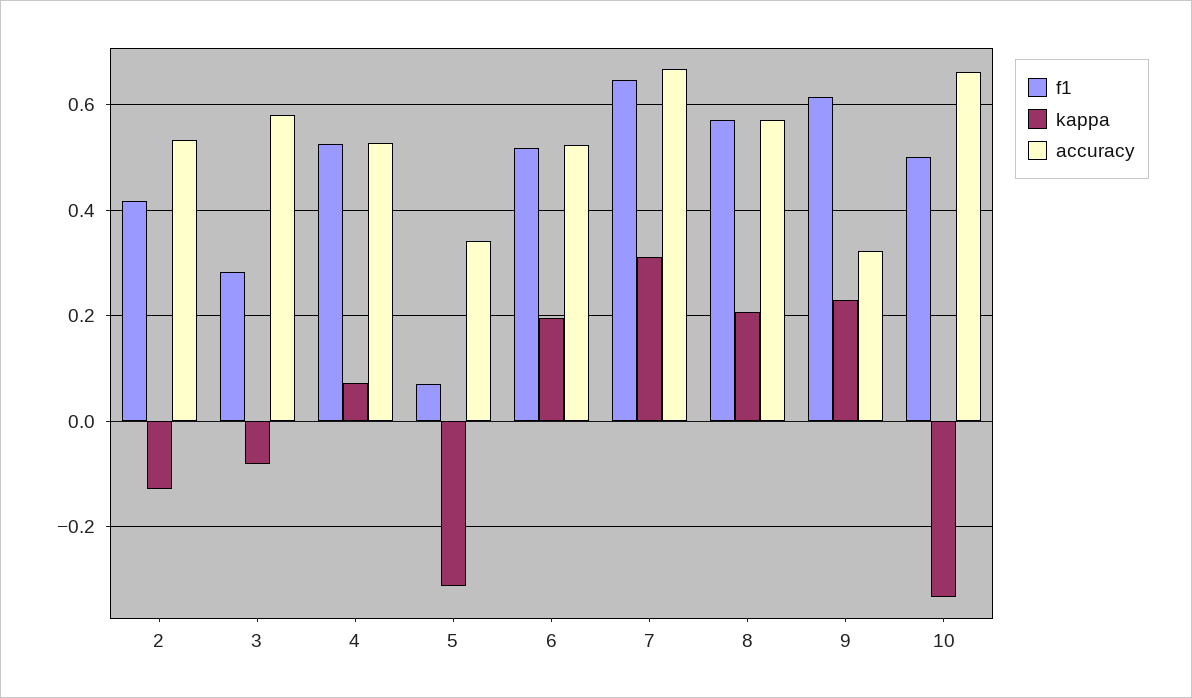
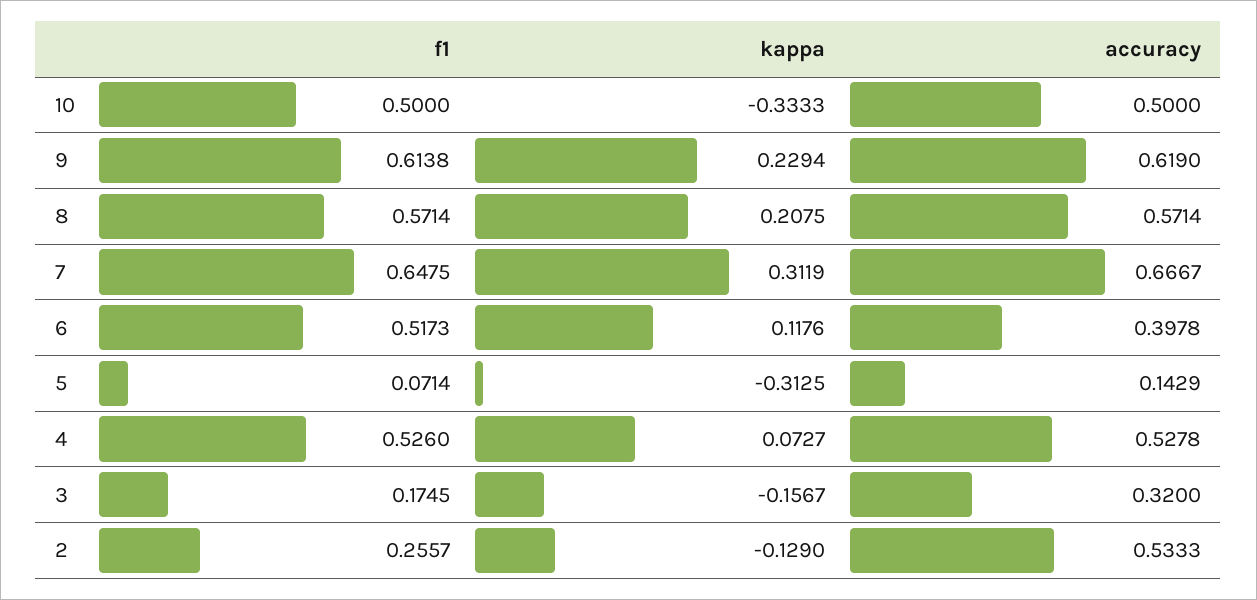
  {
    "f1": {
-     "2": 0.42,
+     "2": 0.2557,
-     "3": 0.28,
+     "3": 0.1745,
      "4": 0.526,
      "5": 0.0714,
      "6": 0.5173,
      "7": 0.6475,
      "8": 0.5714,
      "9": 0.6138,
      "10": 0.5
    },
    "kappa": {
      "2": -0.129,
-     "3": -0.08,
+     "3": -0.1567,
      "4": 0.0727,
      "5": -0.3125,
-     "6": 0.2,
+     "6": 0.1176,
      "7": 0.3119,
      "8": 0.2075,
      "9": 0.2294,
      "10": -0.3333
    },
    "accuracy": {
      "2": 0.5333,
-     "3": 0.58,
+     "3": 0.32,
      "4": 0.5278,
-     "5": 0.34,
+     "5": 0.1429,
-     "6": 0.52,
+     "6": 0.3978,
      "7": 0.6667,
      "8": 0.5714,
-     "9": 0.32,
+     "9": 0.619,
-     "10": 0.66
+     "10": 0.5
    }
  }

